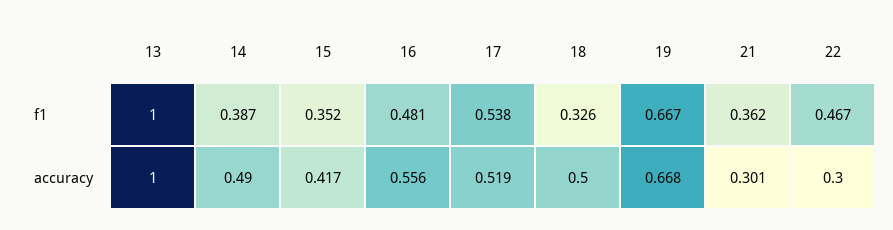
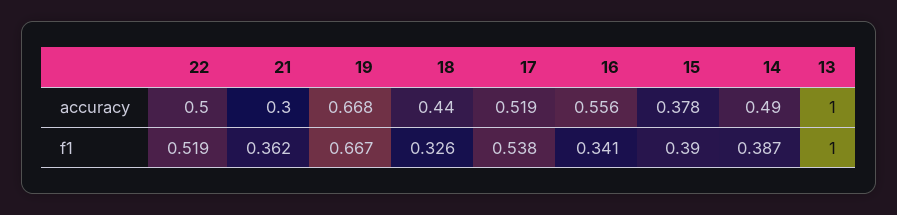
  {
    "13": {
      "f1": 1,
      "accuracy": 1
    },
    "14": {
      "f1": 0.387,
      "accuracy": 0.49
    },
    "15": {
-     "f1": 0.352,
+     "f1": 0.39,
-     "accuracy": 0.417
+     "accuracy": 0.378
    },
    "16": {
-     "f1": 0.481,
+     "f1": 0.341,
      "accuracy": 0.556
    },
    "17": {
      "f1": 0.538,
      "accuracy": 0.519
    },
    "18": {
      "f1": 0.326,
-     "accuracy": 0.5
+     "accuracy": 0.44
    },
    "19": {
      "f1": 0.667,
      "accuracy": 0.668
    },
    "21": {
      "f1": 0.362,
-     "accuracy": 0.301
+     "accuracy": 0.3
    },
    "22": {
-     "f1": 0.467,
+     "f1": 0.519,
-     "accuracy": 0.3
+     "accuracy": 0.5
    }
  }

